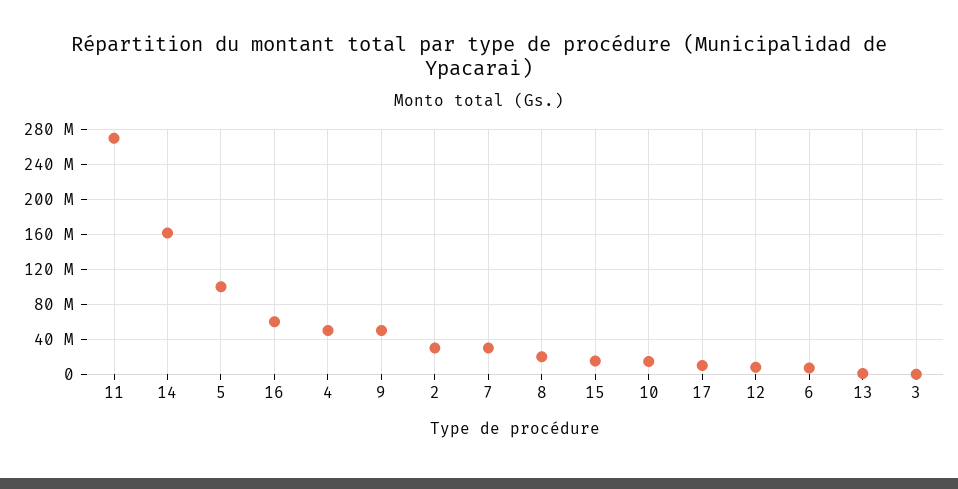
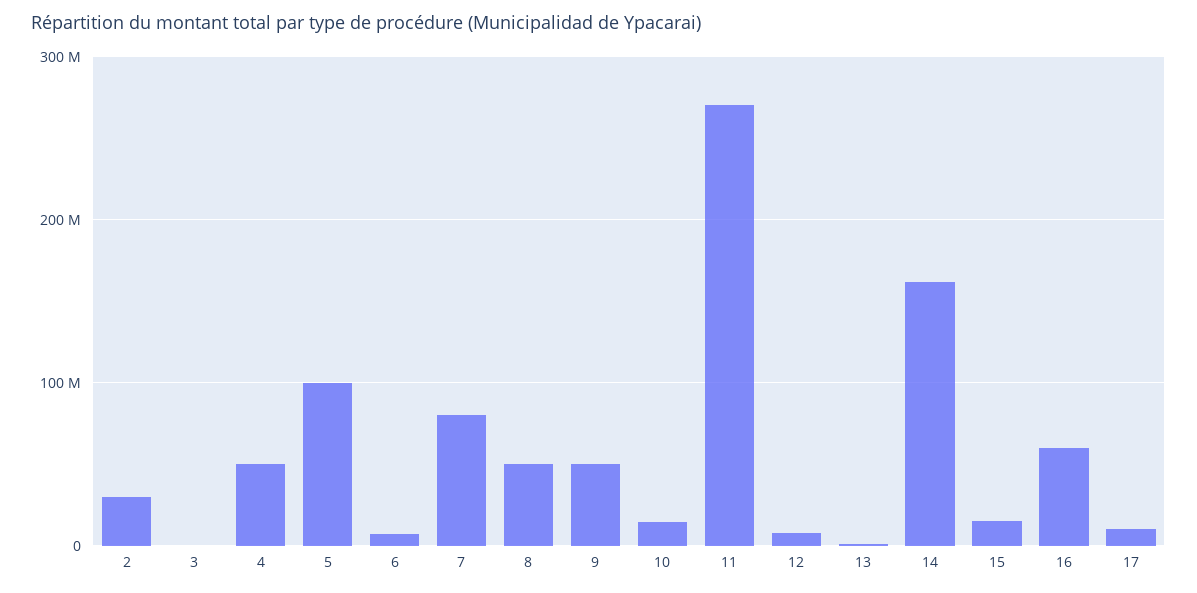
  {
    "11": 270000000,
    "14": 160000000,
    "5": 100000000,
    "16": 60000000,
    "4": 50000000,
    "9": 50000000,
    "2": 30000000,
-   "7": 30000000,
+   "7": 80000000,
-   "8": 20000000,
+   "8": 50000000,
    "15": 20000000,
    "10": 10000000,
    "17": 10000000,
    "12": 10000000,
    "6": 10000000,
    "13": 0,
    "3": 0
  }

